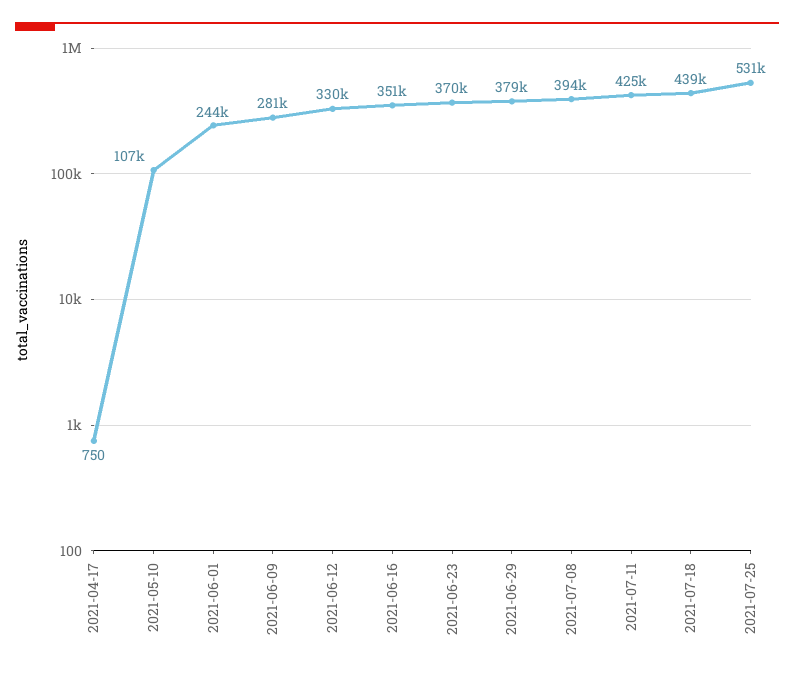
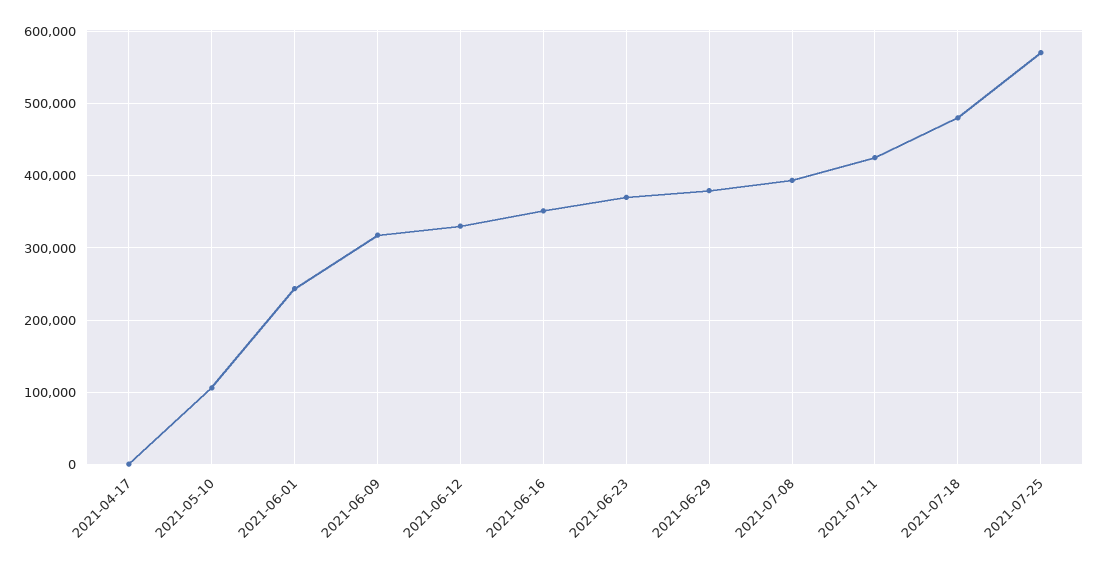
  {
    "2021-04-17": 750,
    "2021-05-10": 107000,
    "2021-06-01": 244000,
-   "2021-06-09": 281000,
+   "2021-06-09": 320000,
    "2021-06-12": 330000,
    "2021-06-16": 351000,
    "2021-06-23": 370000,
    "2021-06-29": 379000,
    "2021-07-08": 394000,
    "2021-07-11": 425000,
-   "2021-07-18": 439000,
+   "2021-07-18": 480000,
-   "2021-07-25": 531000
+   "2021-07-25": 570000
  }

